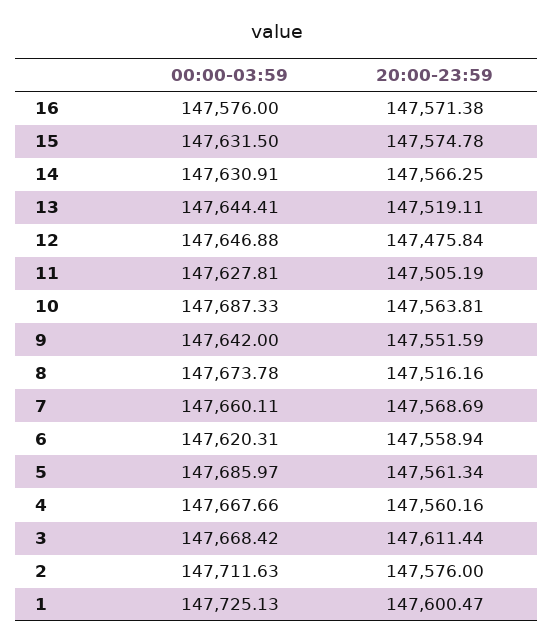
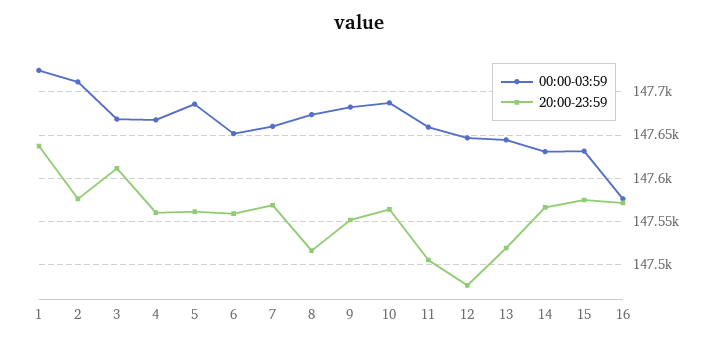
  {
    "00:00-03:59": {
      "16": 147576,
      "15": 147631.5,
      "14": 147630.91,
      "13": 147644.41,
      "12": 147646.88,
-     "11": 147627.81,
+     "11": 147660,
      "10": 147687.33,
-     "9": 147642,
+     "9": 147680,
      "8": 147673.78,
      "7": 147660.11,
-     "6": 147620.31,
+     "6": 147650,
      "5": 147685.97,
      "4": 147667.66,
      "3": 147668.42,
      "2": 147711.63,
      "1": 147725.13
    },
    "20:00-23:59": {
      "16": 147571.38,
      "15": 147574.78,
      "14": 147566.25,
      "13": 147519.11,
      "12": 147475.84,
      "11": 147505.19,
      "10": 147563.81,
      "9": 147551.59,
      "8": 147516.16,
      "7": 147568.69,
      "6": 147558.94,
      "5": 147561.34,
      "4": 147560.16,
      "3": 147611.44,
      "2": 147576,
-     "1": 147600.47
+     "1": 147640
    }
  }

